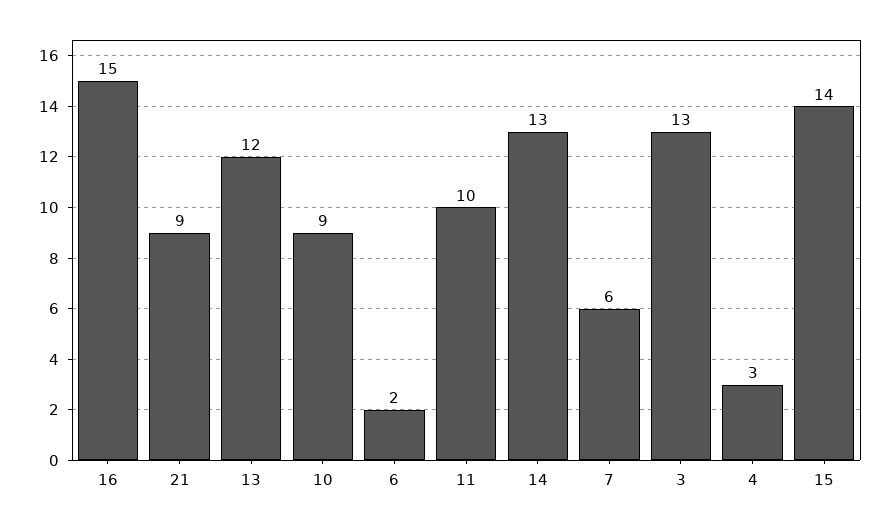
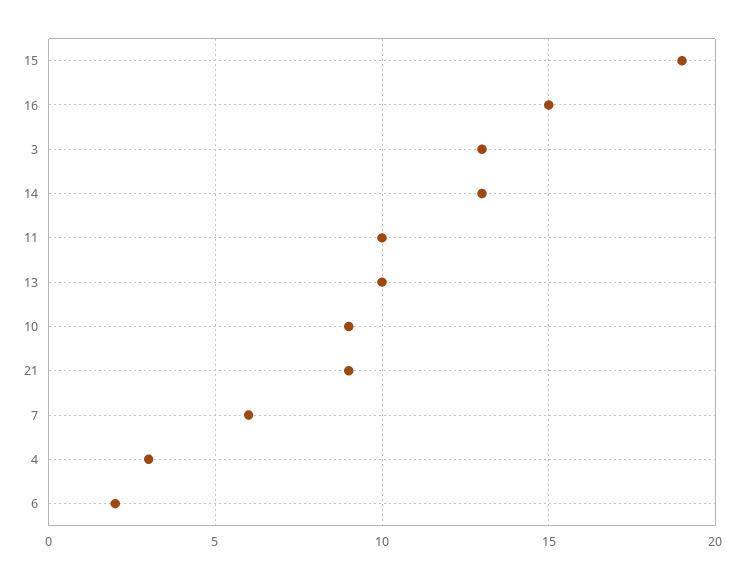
  {
    "16": 15,
    "21": 9,
-   "13": 12,
+   "13": 10,
    "10": 9,
    "6": 2,
    "11": 10,
    "14": 13,
    "7": 6,
    "3": 13,
    "4": 3,
-   "15": 14
+   "15": 19
  }

